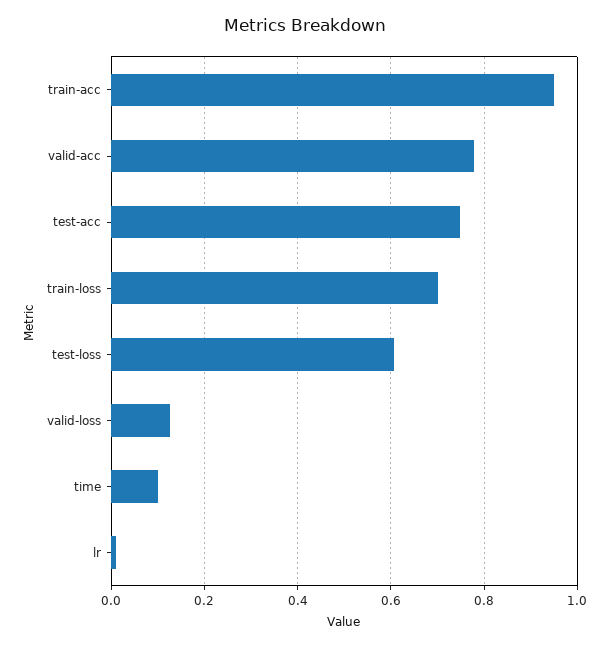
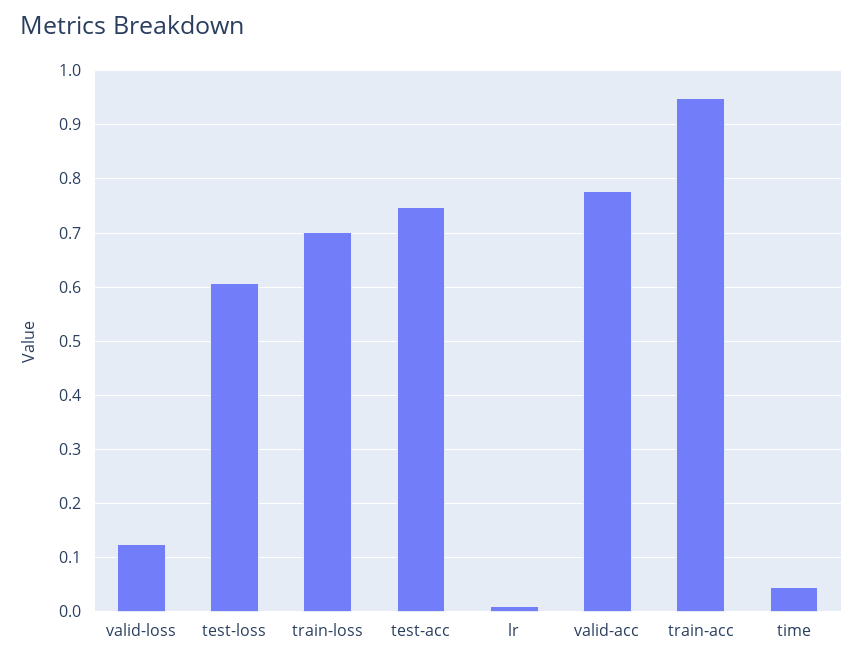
  {
    "train-acc": 0.94,
    "valid-acc": 0.78,
    "test-acc": 0.74,
    "train-loss": 0.7,
    "test-loss": 0.6,
    "valid-loss": 0.12,
-   "time": 0.1,
+   "time": 0.04,
    "lr": 0.02
  }

